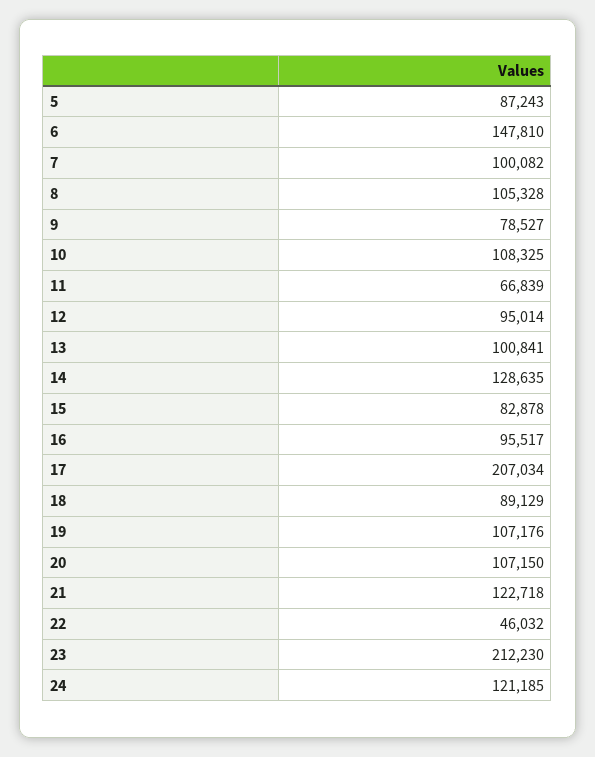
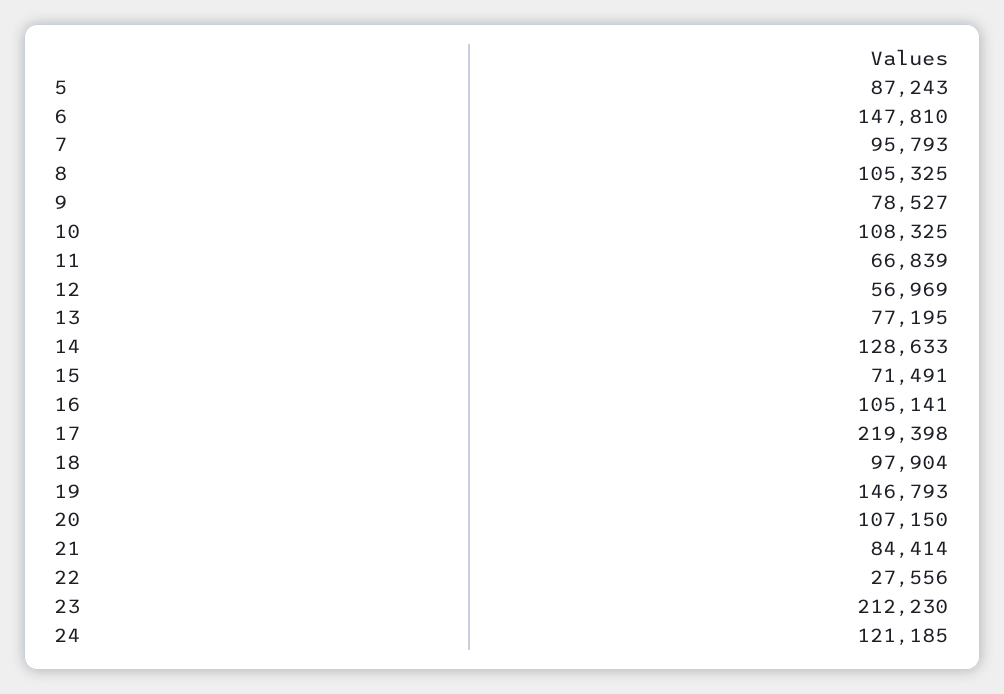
  {
    "5": 87243,
    "6": 147810,
-   "7": 100082,
+   "7": 95793,
-   "8": 105328,
+   "8": 105325,
    "9": 78527,
    "10": 108325,
    "11": 66839,
-   "12": 95014,
+   "12": 56969,
-   "13": 100841,
+   "13": 77195,
-   "14": 128635,
+   "14": 128633,
-   "15": 82878,
+   "15": 71491,
-   "16": 95517,
+   "16": 105141,
-   "17": 207034,
+   "17": 219398,
-   "18": 89129,
+   "18": 97904,
-   "19": 107176,
+   "19": 146793,
    "20": 107150,
-   "21": 122718,
+   "21": 84414,
-   "22": 46032,
+   "22": 27556,
    "23": 212230,
    "24": 121185
  }

